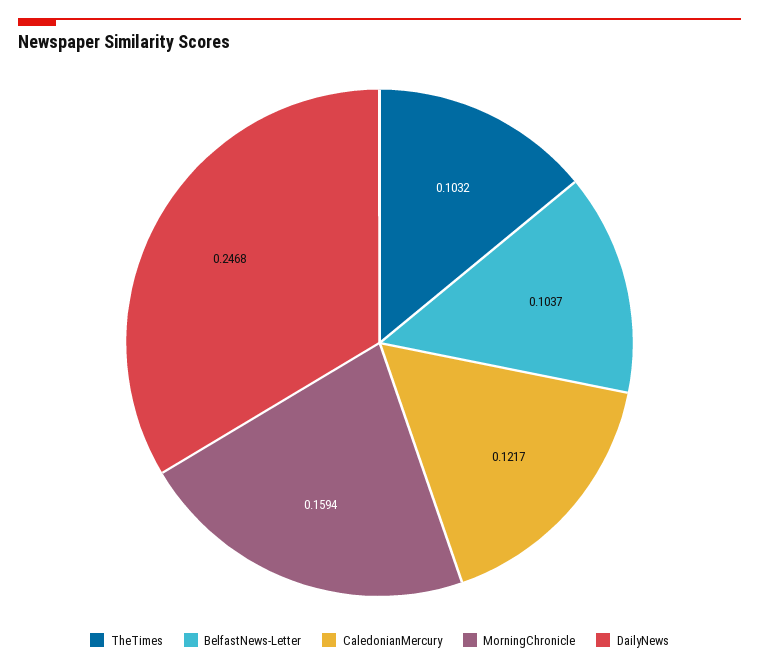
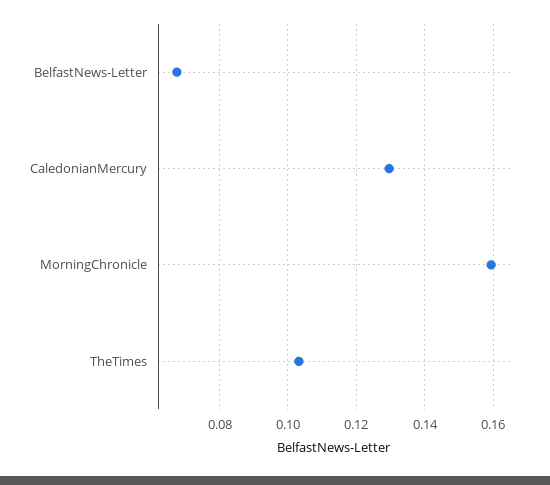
  {
    "TheTimes": 0.1032,
-   "BelfastNews-Letter": 0.1037,
+   "BelfastNews-Letter": 0.068,
-   "CaledonianMercury": 0.1217,
+   "CaledonianMercury": 0.13,
-   "MorningChronicle": 0.1594,
+   "MorningChronicle": 0.1594
-   "DailyNews": 0.2468
  }

